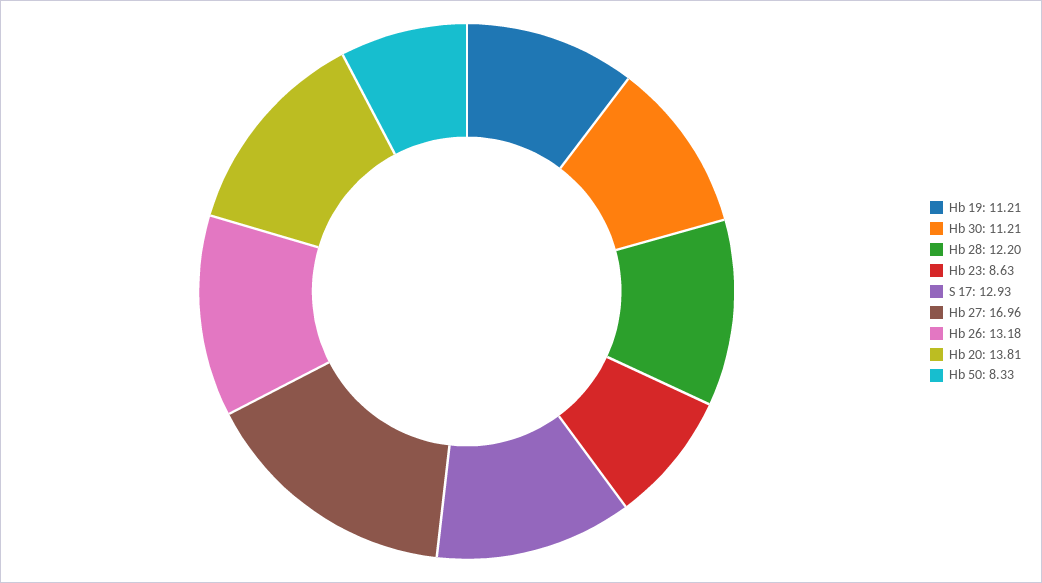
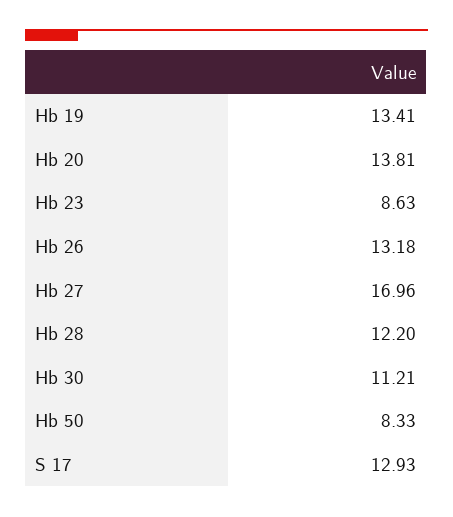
  {
-   "Hb 19": 11.21,
+   "Hb 19": 13.41,
    "Hb 30": 11.21,
    "Hb 28": 12.2,
    "Hb 23": 8.63,
    "S 17": 12.93,
    "Hb 27": 16.96,
    "Hb 26": 13.18,
    "Hb 20": 13.81,
    "Hb 50": 8.33
  }

